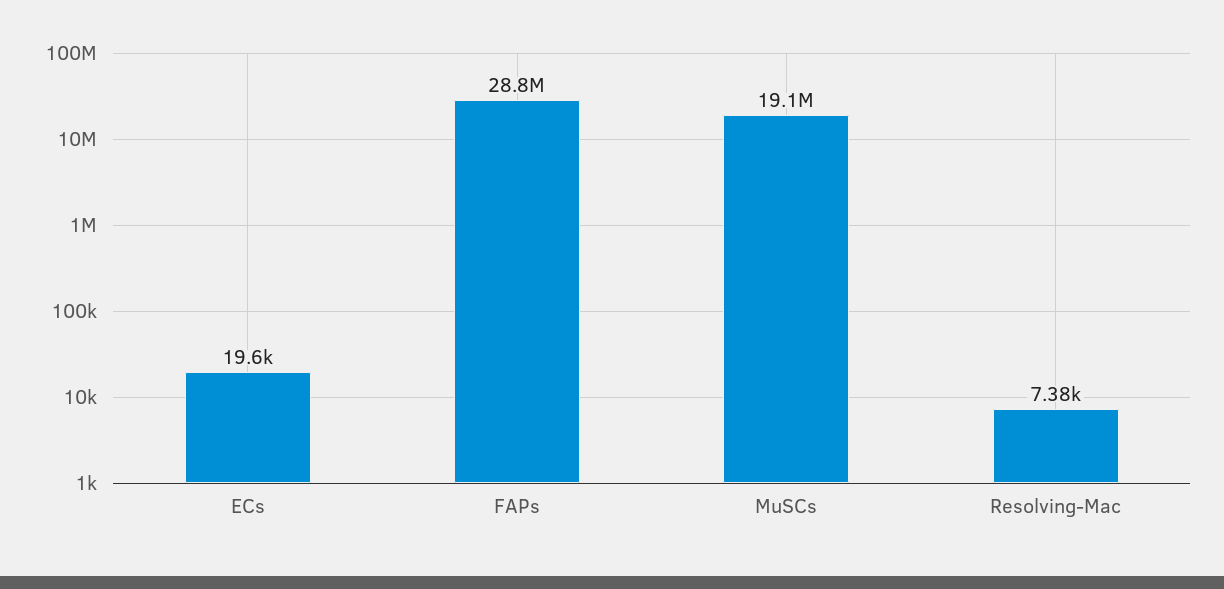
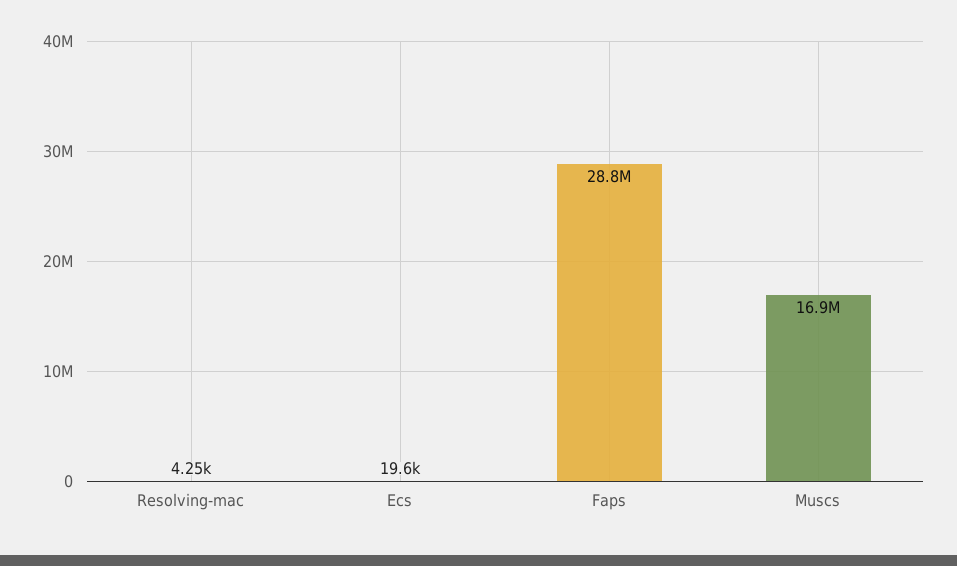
  {
    "ECs": 19600,
    "FAPs": 28800000,
-   "MuSCs": 19100000,
+   "MuSCs": 16900000,
-   "Resolving-Mac": 7380
+   "Resolving-Mac": 4250
  }

